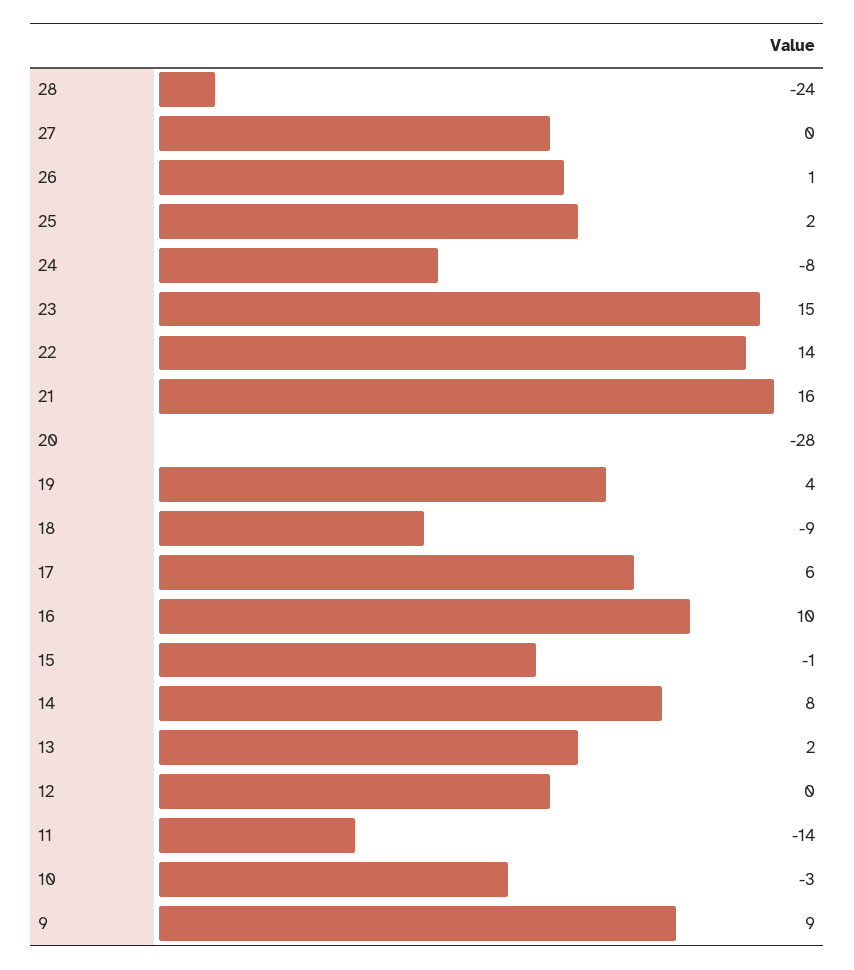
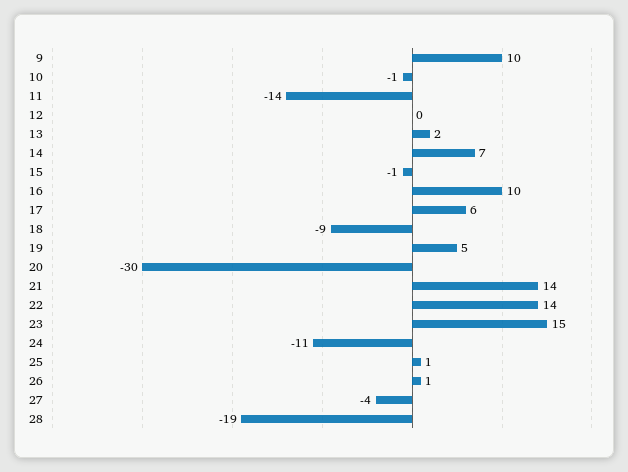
  {
-   "28": -24,
+   "28": -19,
-   "27": 0,
+   "27": -4,
    "26": 1,
-   "25": 2,
+   "25": 1,
-   "24": -8,
+   "24": -11,
    "23": 15,
    "22": 14,
-   "21": 16,
+   "21": 14,
-   "20": -28,
+   "20": -30,
-   "19": 4,
+   "19": 5,
    "18": -9,
    "17": 6,
    "16": 10,
    "15": -1,
-   "14": 8,
+   "14": 7,
    "13": 2,
    "12": 0,
    "11": -14,
-   "10": -3,
+   "10": -1,
-   "9": 9
+   "9": 10
  }

